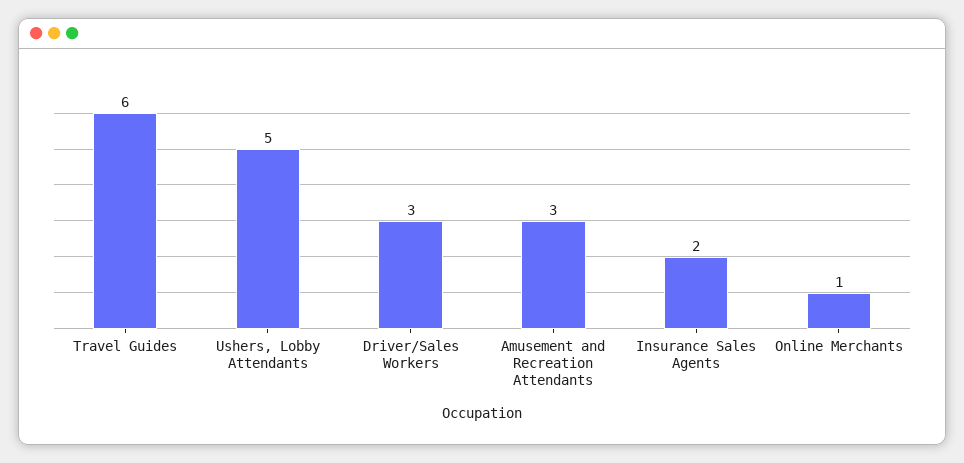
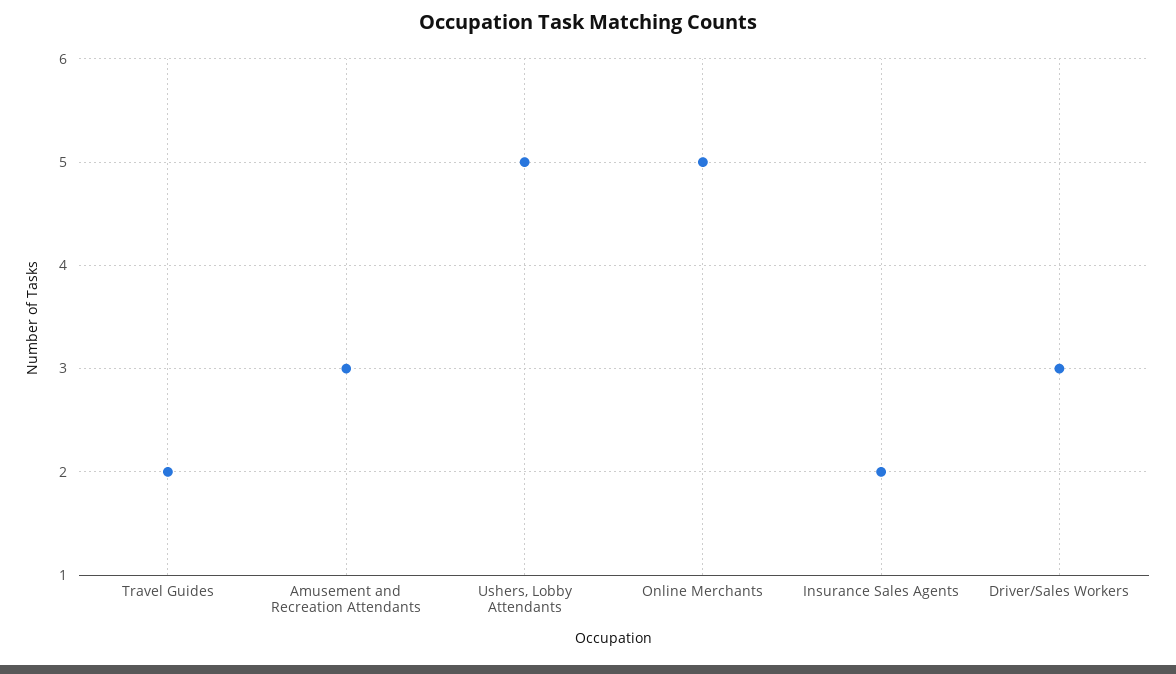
  {
-   "Travel Guides": 6,
+   "Travel Guides": 2,
    "Ushers, Lobby Attendants": 5,
    "Driver/Sales Workers": 3,
    "Amusement and Recreation Attendants": 3,
    "Insurance Sales Agents": 2,
-   "Online Merchants": 1
+   "Online Merchants": 5
  }

